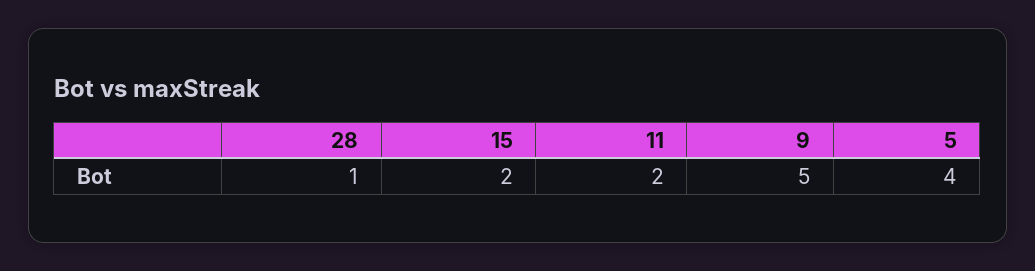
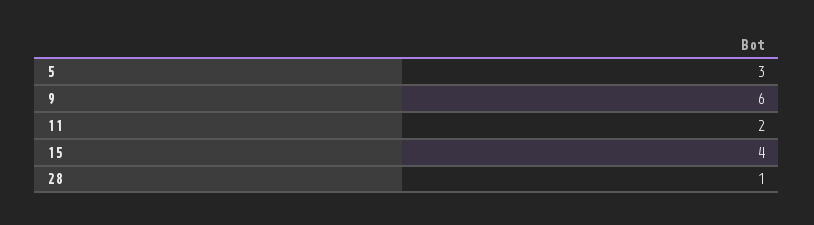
  {
    "28": 1,
-   "15": 2,
+   "15": 4,
    "11": 2,
-   "9": 5,
+   "9": 6,
-   "5": 4
+   "5": 3
  }

